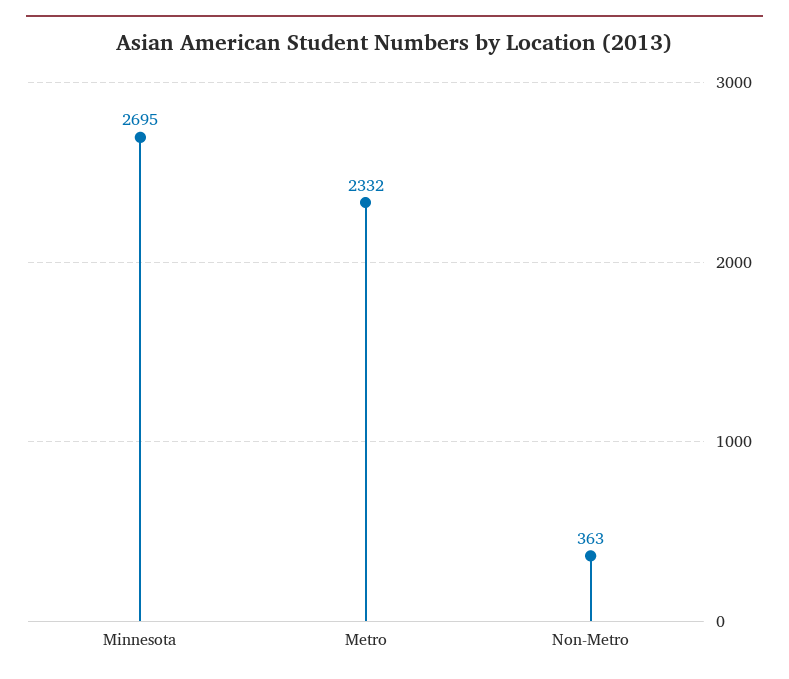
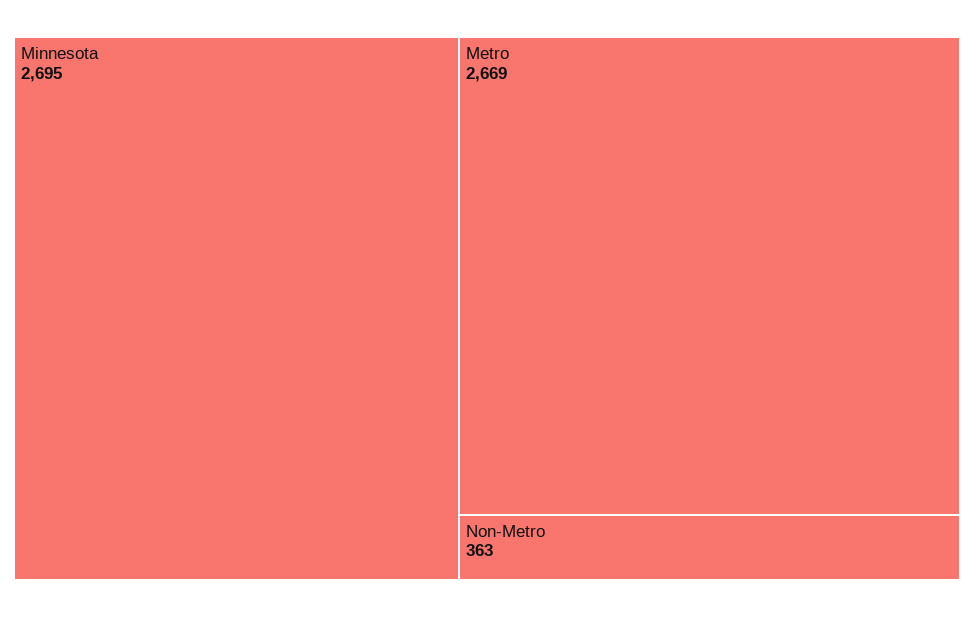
  {
    "Minnesota": 2695,
-   "Metro": 2332,
+   "Metro": 2669,
    "Non-Metro": 363
  }

